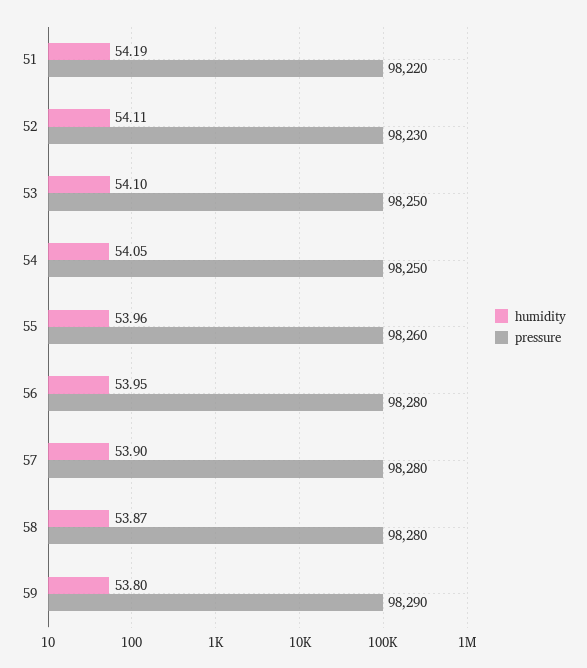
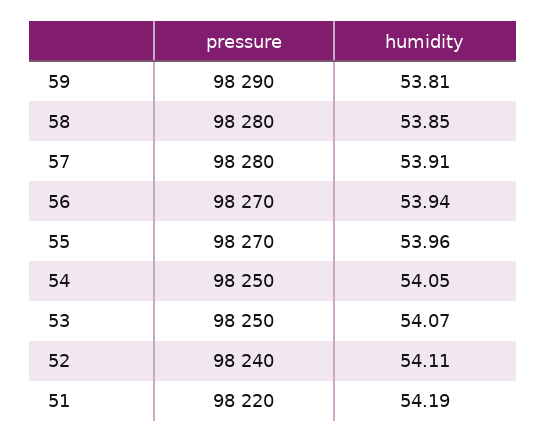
  {
    "humidity": {
      "51": 54.19,
      "52": 54.11,
-     "53": 54.1,
+     "53": 54.07,
      "54": 54.05,
      "55": 53.96,
-     "56": 53.95,
+     "56": 53.94,
-     "57": 53.9,
+     "57": 53.91,
-     "58": 53.87,
+     "58": 53.85,
-     "59": 53.8
+     "59": 53.81
    },
    "pressure": {
      "51": 98220,
-     "52": 98230,
+     "52": 98240,
      "53": 98250,
      "54": 98250,
-     "55": 98260,
+     "55": 98270,
-     "56": 98280,
+     "56": 98270,
      "57": 98280,
      "58": 98280,
      "59": 98290
    }
  }

